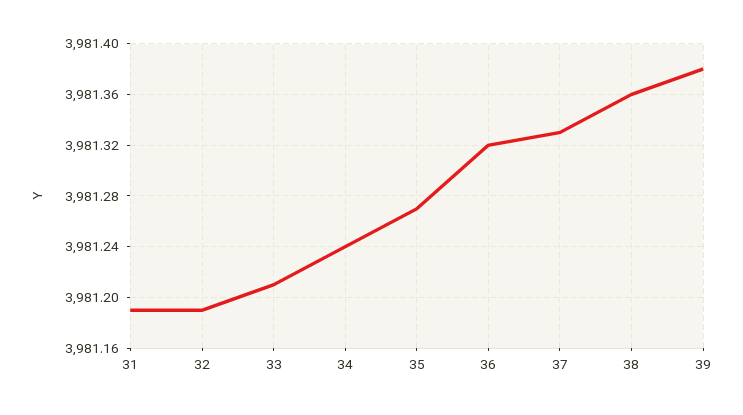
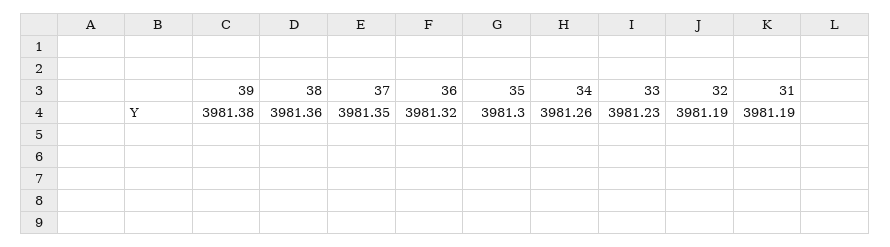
  {
    "31": 3981.19,
    "32": 3981.19,
-   "33": 3981.21,
+   "33": 3981.23,
-   "34": 3981.24,
+   "34": 3981.26,
-   "35": 3981.27,
+   "35": 3981.3,
    "36": 3981.32,
-   "37": 3981.33,
+   "37": 3981.35,
    "38": 3981.36,
    "39": 3981.38
  }

